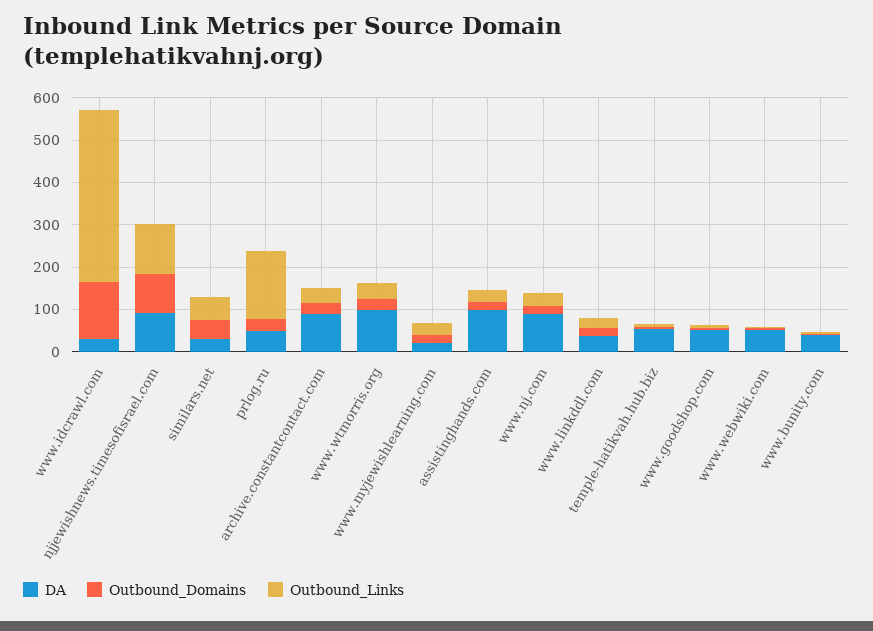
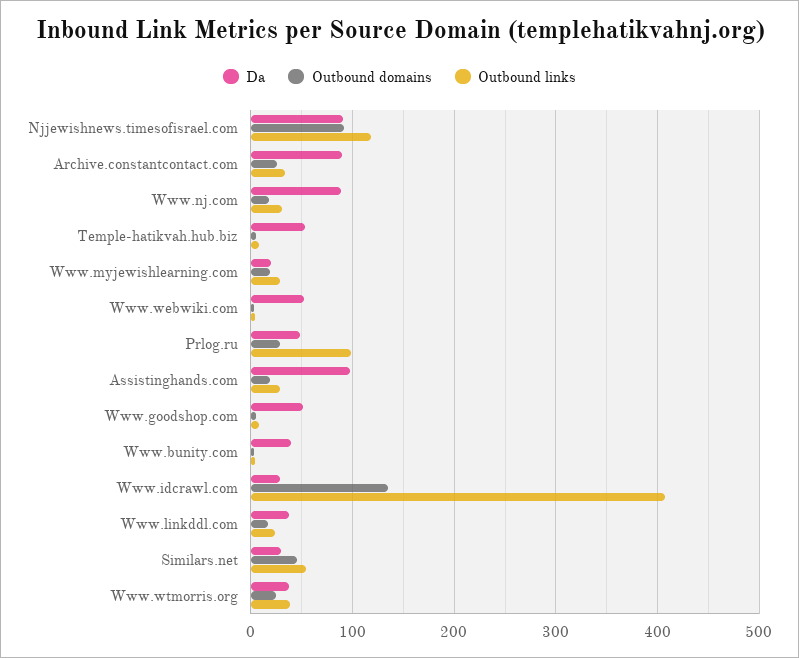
  {
    "DA": {
      "www.idcrawl.com": 30,
      "njjewishnews.timesofisrael.com": 90,
      "similars.net": 30,
      "prlog.ru": 50,
      "archive.constantcontact.com": 90,
-     "www.wtmorris.org": 100,
+     "www.wtmorris.org": 40,
      "www.myjewishlearning.com": 20,
      "assistinghands.com": 100,
      "www.nj.com": 90,
      "www.linkddl.com": 40,
      "temple-hatikvah.hub.biz": 50,
      "www.goodshop.com": 50,
      "www.webwiki.com": 50,
      "www.bunity.com": 40
    },
    "Outbound_Domains": {
      "www.idcrawl.com": 140,
      "njjewishnews.timesofisrael.com": 90,
      "similars.net": 50,
      "prlog.ru": 30,
      "archive.constantcontact.com": 30,
      "www.wtmorris.org": 30,
      "www.myjewishlearning.com": 20,
      "assistinghands.com": 20,
      "www.nj.com": 20,
      "www.linkddl.com": 20,
      "temple-hatikvah.hub.biz": 10,
      "www.goodshop.com": 10,
      "www.webwiki.com": 0,
      "www.bunity.com": 0
    },
    "Outbound_Links": {
      "www.idcrawl.com": 410,
      "njjewishnews.timesofisrael.com": 120,
      "similars.net": 50,
-     "prlog.ru": 160,
+     "prlog.ru": 100,
      "archive.constantcontact.com": 30,
      "www.wtmorris.org": 40,
      "www.myjewishlearning.com": 30,
      "assistinghands.com": 30,
      "www.nj.com": 30,
      "www.linkddl.com": 20,
      "temple-hatikvah.hub.biz": 10,
      "www.goodshop.com": 10,
      "www.webwiki.com": 0,
      "www.bunity.com": 0
    }
  }

